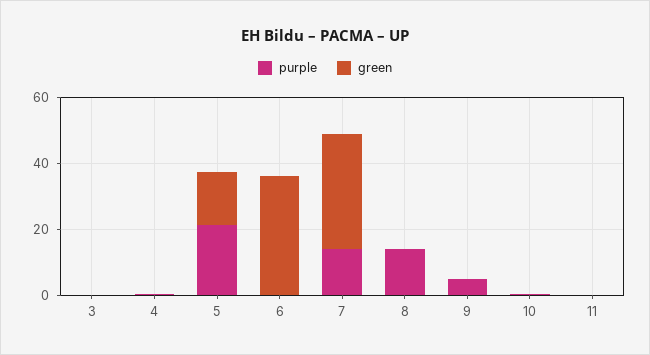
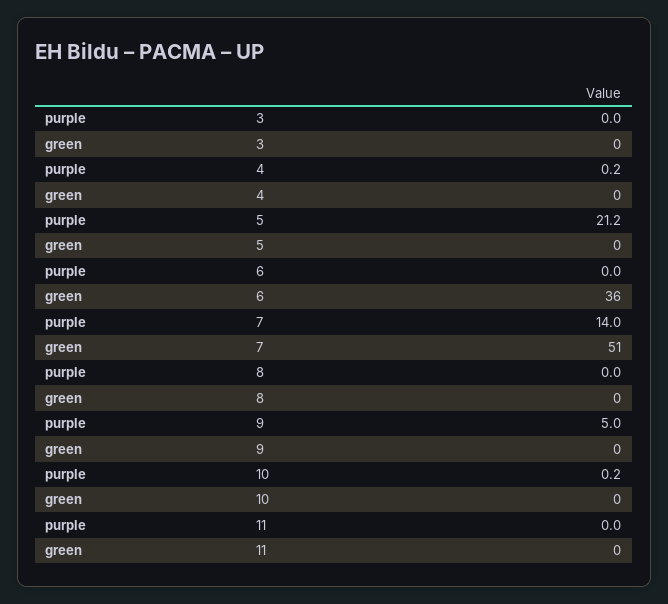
  {
    "purple": {
      "3": 0,
      "4": 0.2,
      "5": 21.2,
      "6": 0,
      "7": 14,
-     "8": 15,
+     "8": 0,
      "9": 5,
      "10": 0.2,
      "11": 0
    },
    "green": {
      "3": 0,
      "4": 0,
-     "5": 15,
+     "5": 0,
      "6": 36,
-     "7": 35,
+     "7": 51,
      "8": 0,
      "9": 0,
      "10": 0,
      "11": 0
    }
  }

